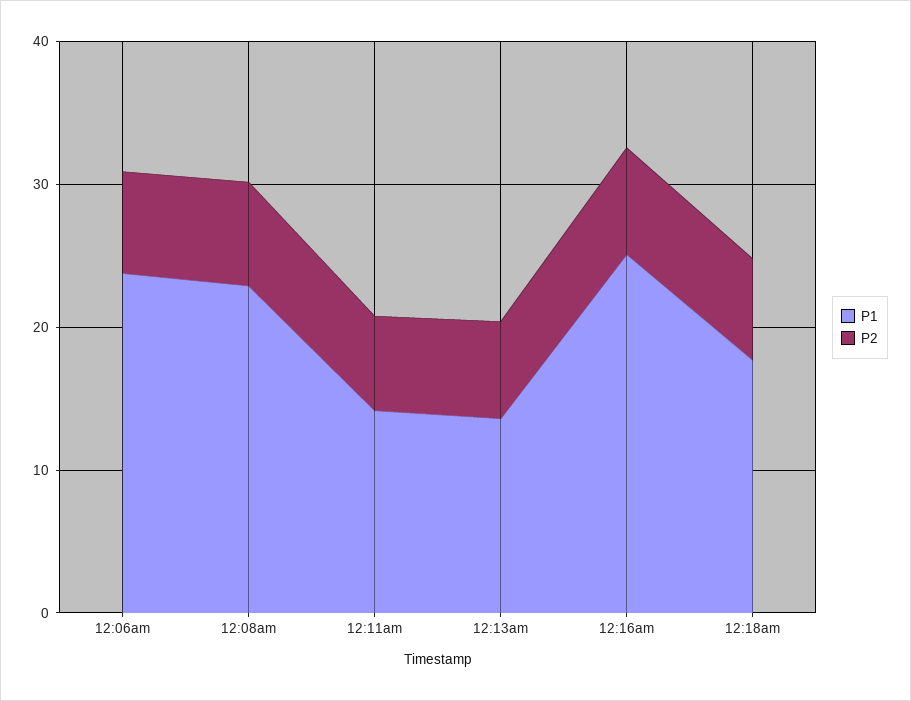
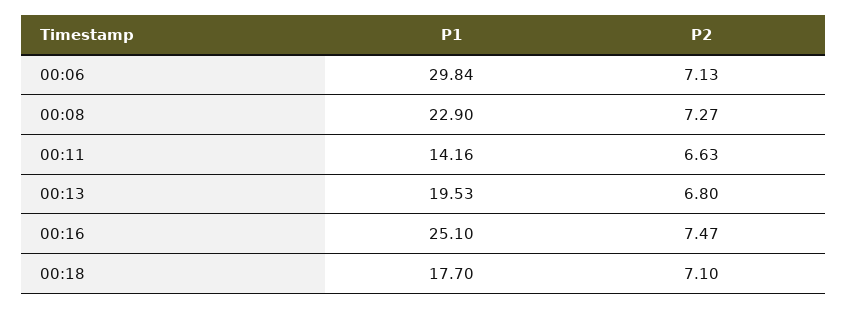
  {
    "P1": {
-     "12:06am": 24,
+     "12:06am": 29.84,
      "12:08am": 22.9,
      "12:11am": 14.16,
-     "12:13am": 14,
+     "12:13am": 19.53,
      "12:16am": 25.1,
      "12:18am": 17.7
    },
    "P2": {
      "12:06am": 7.13,
      "12:08am": 7.27,
      "12:11am": 6.63,
      "12:13am": 6.8,
      "12:16am": 7.47,
      "12:18am": 7.1
    }
  }

